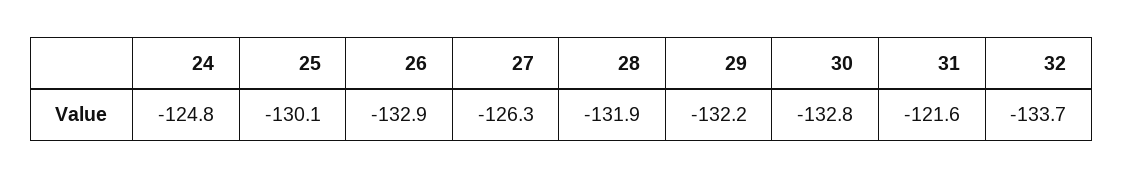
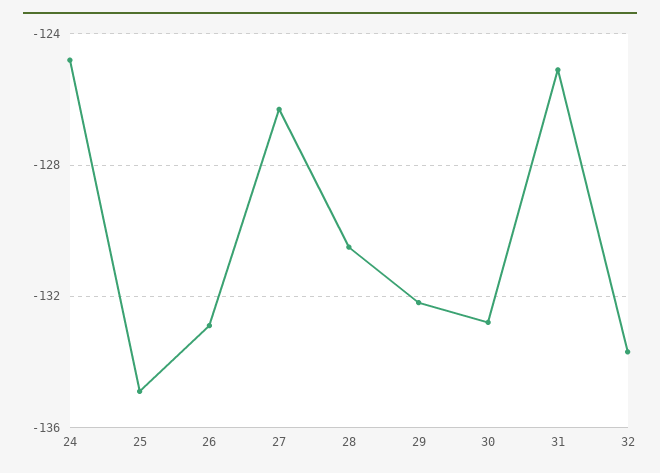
  {
    "24": -124.8,
-   "25": -130.1,
+   "25": -135,
    "26": -132.9,
    "27": -126.3,
-   "28": -131.9,
+   "28": -130.5,
    "29": -132.2,
    "30": -132.8,
-   "31": -121.6,
+   "31": -125,
    "32": -133.7
  }

